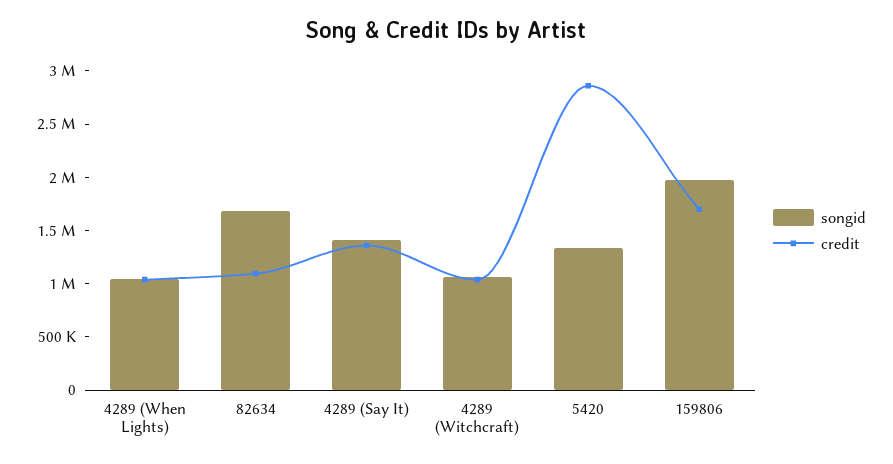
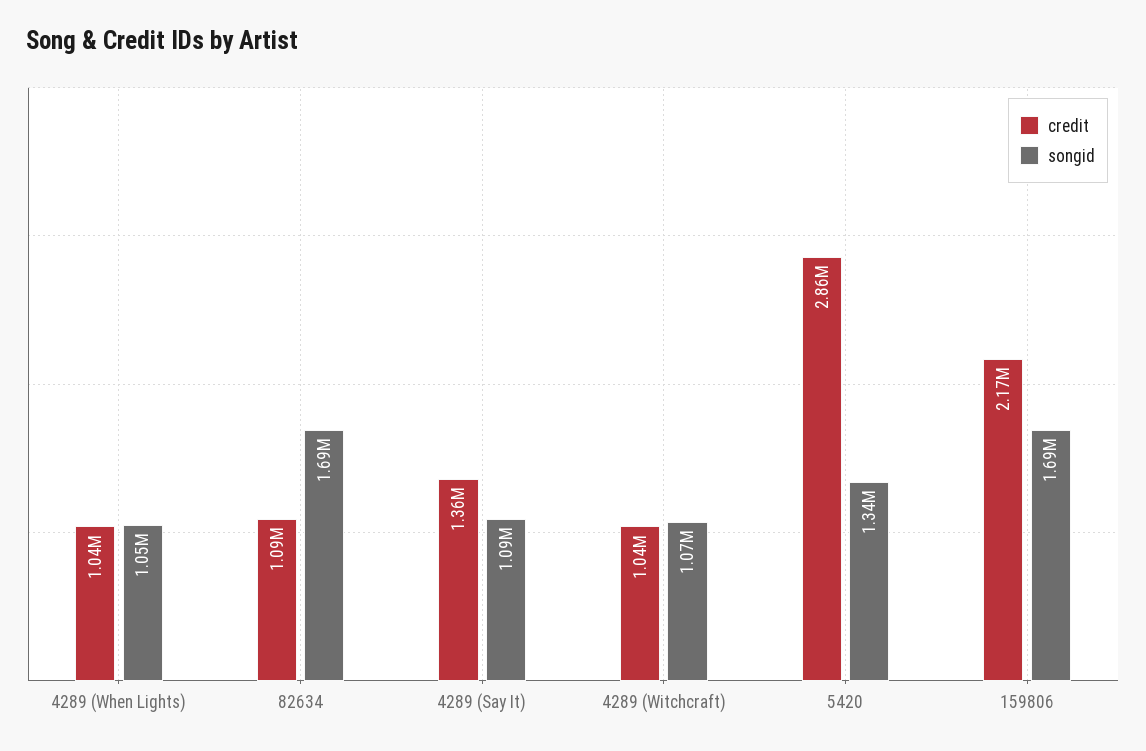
  {
    "songid": {
      "4289 (When Lights)": 1050000,
      "82634": 1690000,
-     "4289 (Say It)": 1400000,
+     "4289 (Say It)": 1090000,
      "4289 (Witchcraft)": 1070000,
      "5420": 1340000,
-     "159806": 2000000
+     "159806": 1690000
    },
    "credit": {
      "4289 (When Lights)": 1040000,
      "82634": 1090000,
      "4289 (Say It)": 1360000,
      "4289 (Witchcraft)": 1040000,
      "5420": 2860000,
-     "159806": 1700000
+     "159806": 2170000
    }
  }

